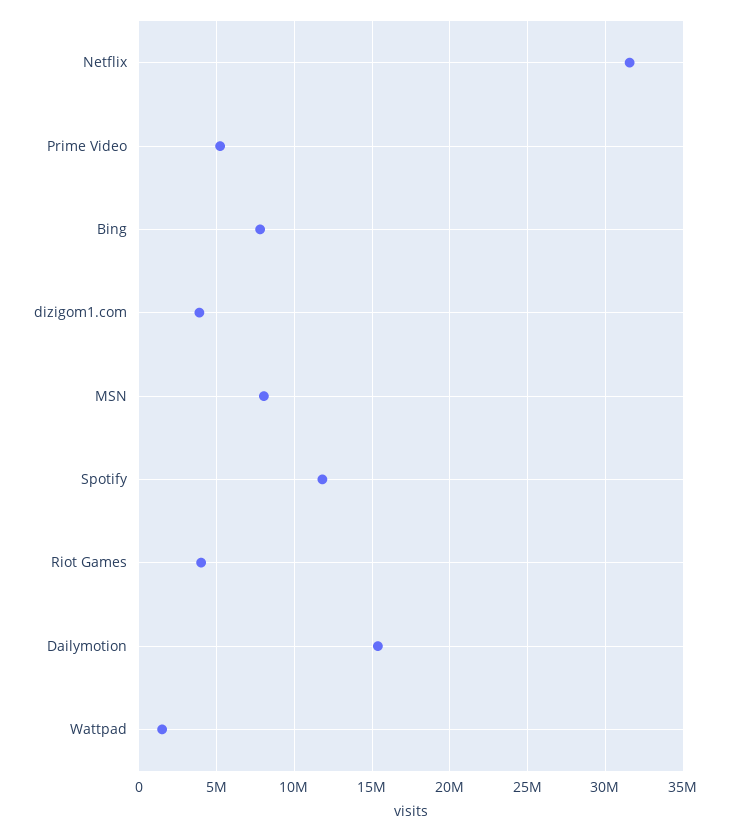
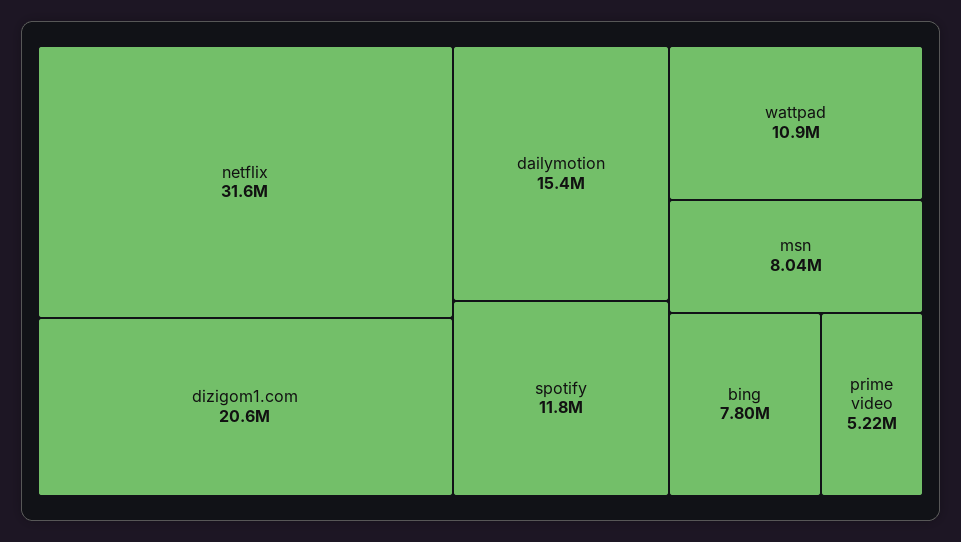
  {
    "Netflix": 31600000,
    "Prime Video": 5220000,
    "Bing": 7800000,
-   "dizigom1.com": 4000000,
+   "dizigom1.com": 20600000,
    "MSN": 8040000,
    "Spotify": 11800000,
-   "Riot Games": 4000000,
    "Dailymotion": 15400000,
-   "Wattpad": 1500000
+   "Wattpad": 10900000
  }

